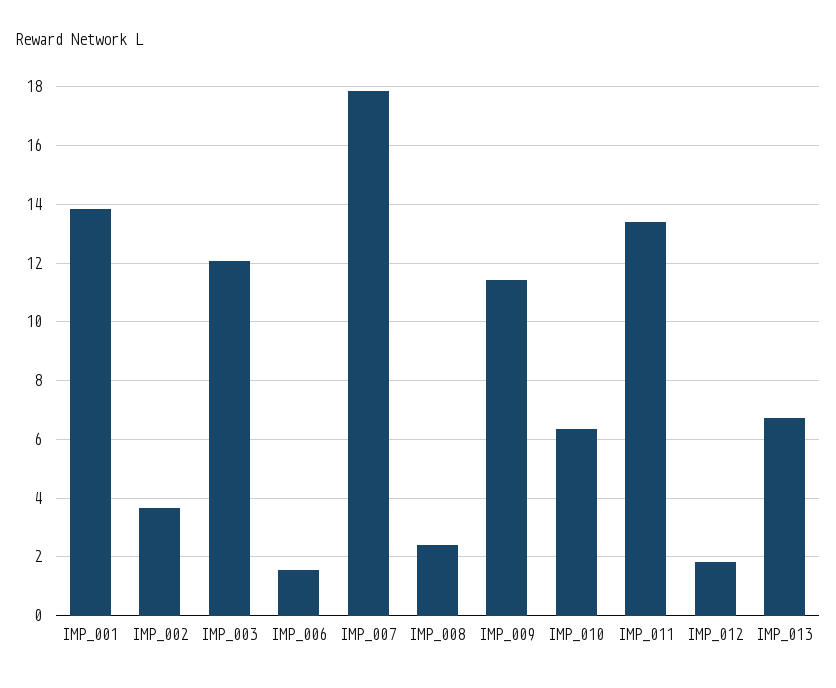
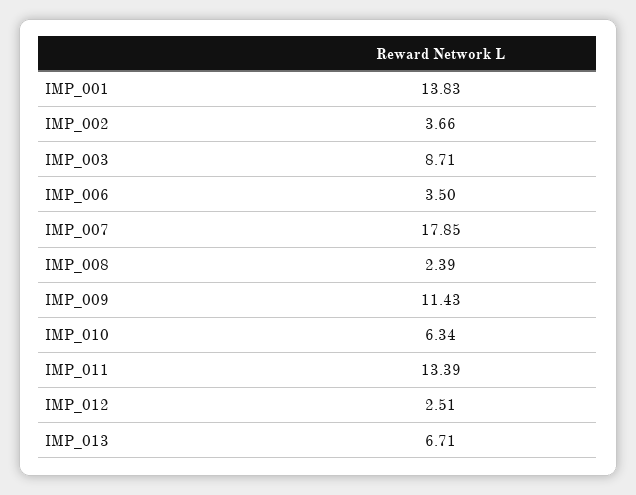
  {
    "IMP_001": 13.83,
    "IMP_002": 3.66,
-   "IMP_003": 12,
+   "IMP_003": 8.71,
-   "IMP_006": 1.5,
+   "IMP_006": 3.5,
    "IMP_007": 17.85,
    "IMP_008": 2.39,
    "IMP_009": 11.43,
    "IMP_010": 6.34,
    "IMP_011": 13.39,
-   "IMP_012": 1.75,
+   "IMP_012": 2.51,
    "IMP_013": 6.71
  }

